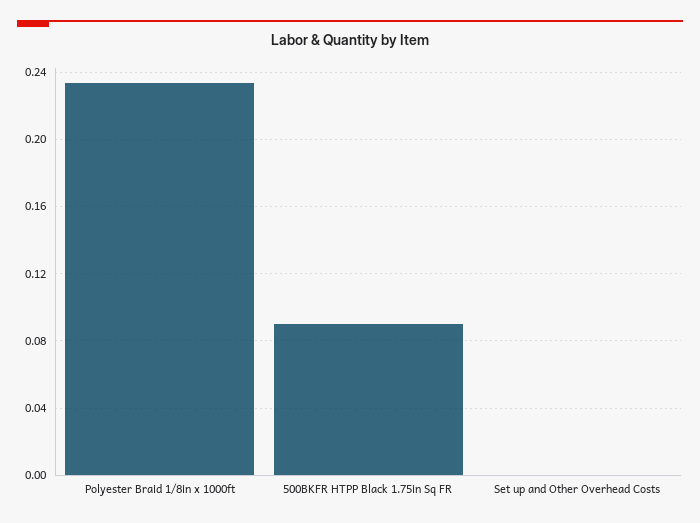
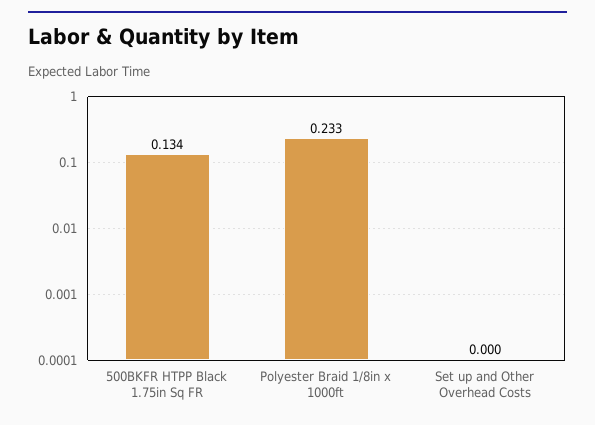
  {
    "Polyester Braid 1/8in x 1000ft": 0.233,
-   "500BKFR HTPP Black 1.75in Sq FR": 0.09,
+   "500BKFR HTPP Black 1.75in Sq FR": 0.134,
    "Set up and Other Overhead Costs": 0
  }

